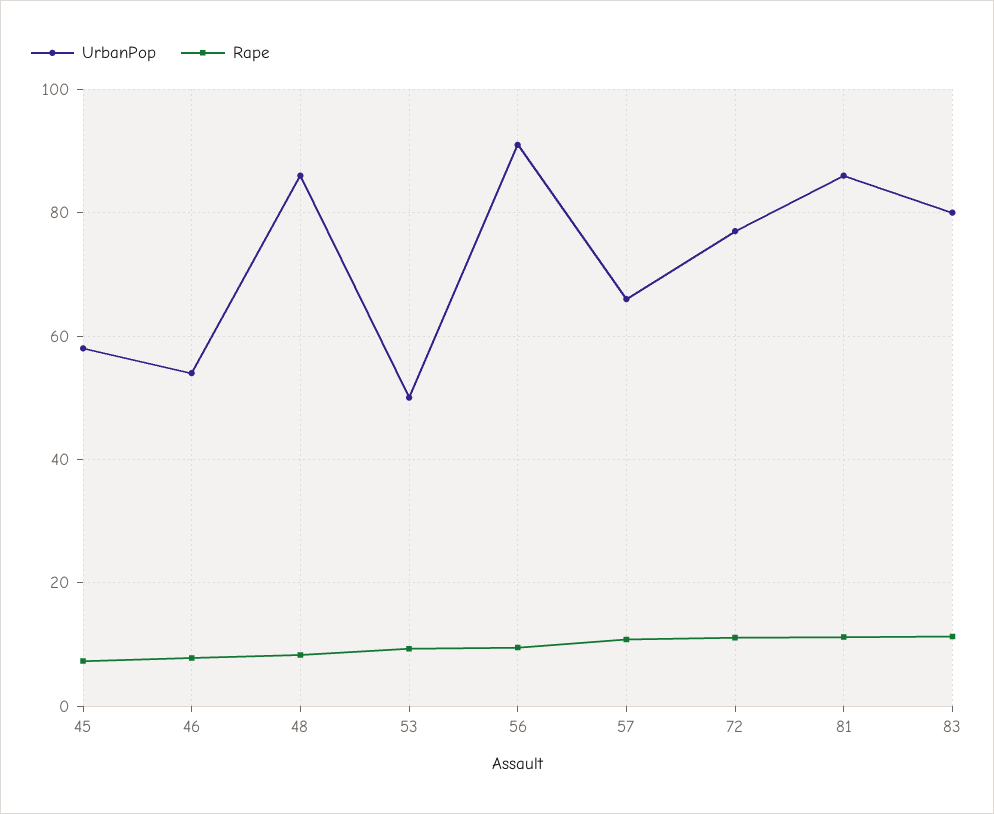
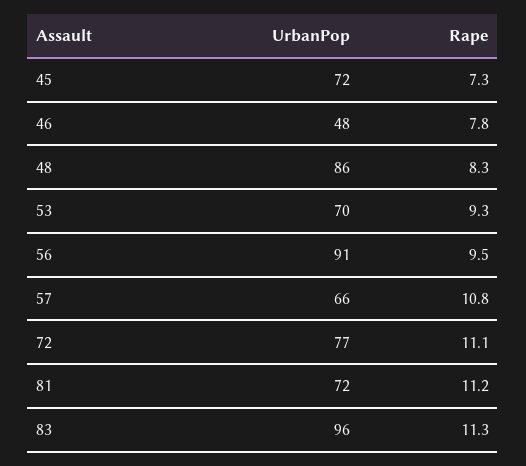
  {
    "UrbanPop": {
-     "45": 58,
+     "45": 72,
-     "46": 54,
+     "46": 48,
      "48": 86,
-     "53": 50,
+     "53": 70,
      "56": 91,
      "57": 66,
      "72": 77,
-     "81": 86,
+     "81": 72,
-     "83": 80
+     "83": 96
    },
    "Rape": {
      "45": 7.3,
      "46": 7.8,
      "48": 8.3,
      "53": 9.3,
      "56": 9.5,
      "57": 10.8,
      "72": 11.1,
      "81": 11.2,
      "83": 11.3
    }
  }

